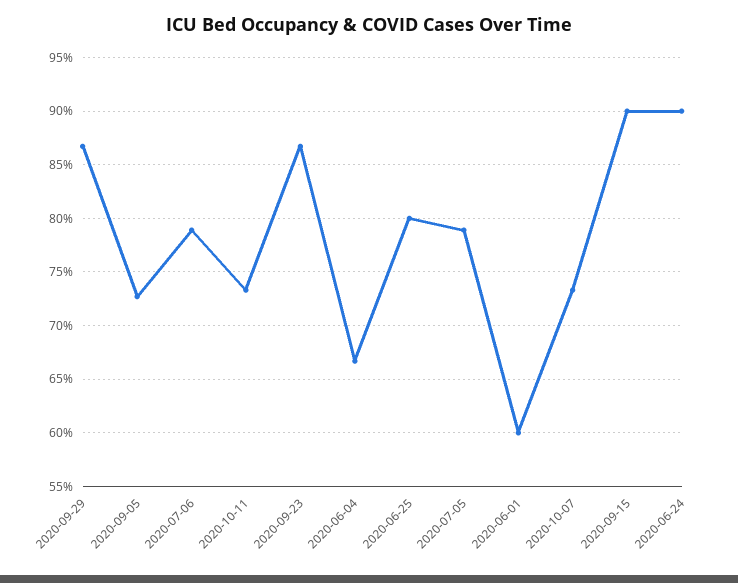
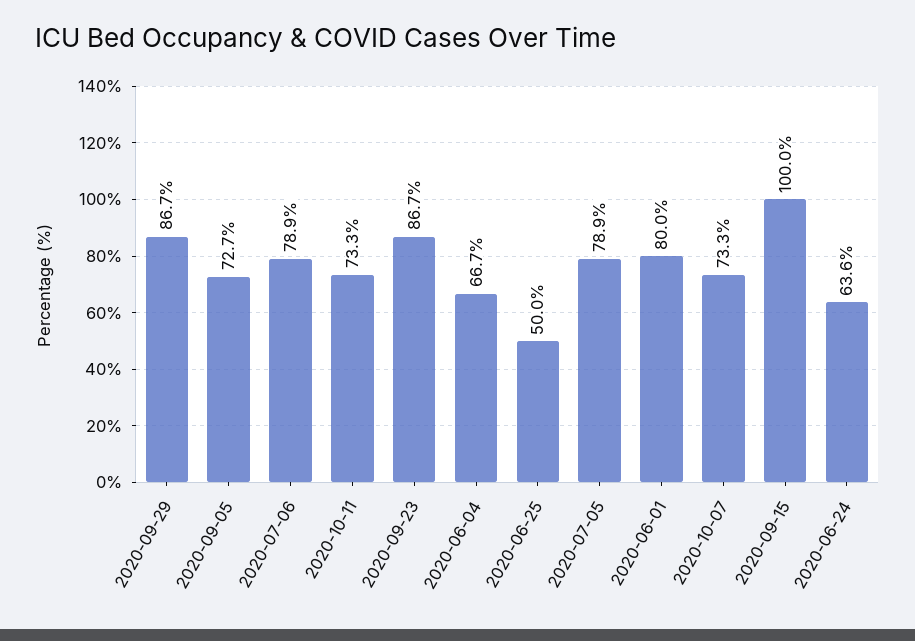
  {
    "2020-09-29": 86.7,
    "2020-09-05": 72.7,
    "2020-07-06": 78.9,
    "2020-10-11": 73.3,
    "2020-09-23": 86.7,
    "2020-06-04": 66.7,
-   "2020-06-25": 80,
+   "2020-06-25": 50,
    "2020-07-05": 78.9,
-   "2020-06-01": 60,
+   "2020-06-01": 80,
    "2020-10-07": 73.3,
-   "2020-09-15": 90,
+   "2020-09-15": 100,
-   "2020-06-24": 90
+   "2020-06-24": 63.6
  }

